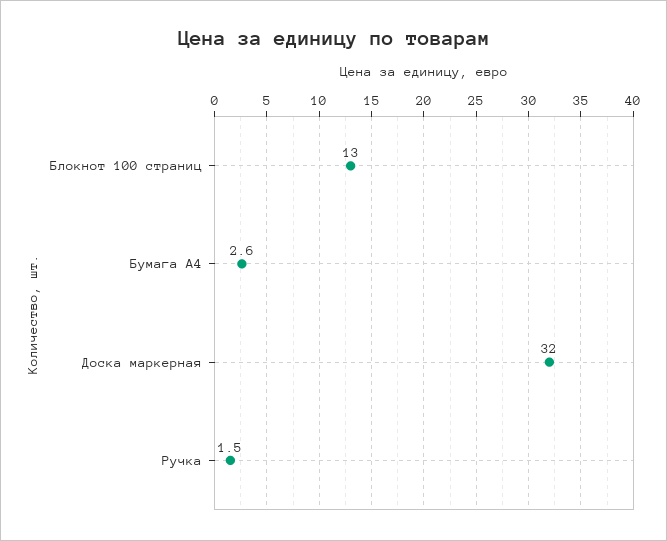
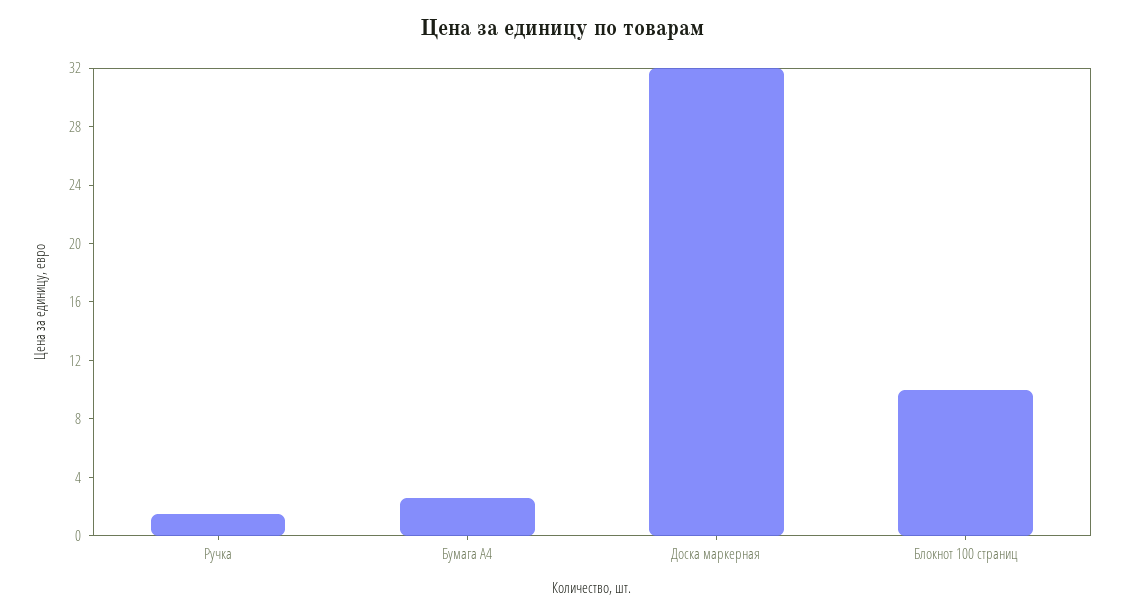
  {
-   "Блокнот 100 страниц": 13,
+   "Блокнот 100 страниц": 10,
    "Бумага А4": 2.6,
    "Доска маркерная": 32,
    "Ручка": 1.5
  }

